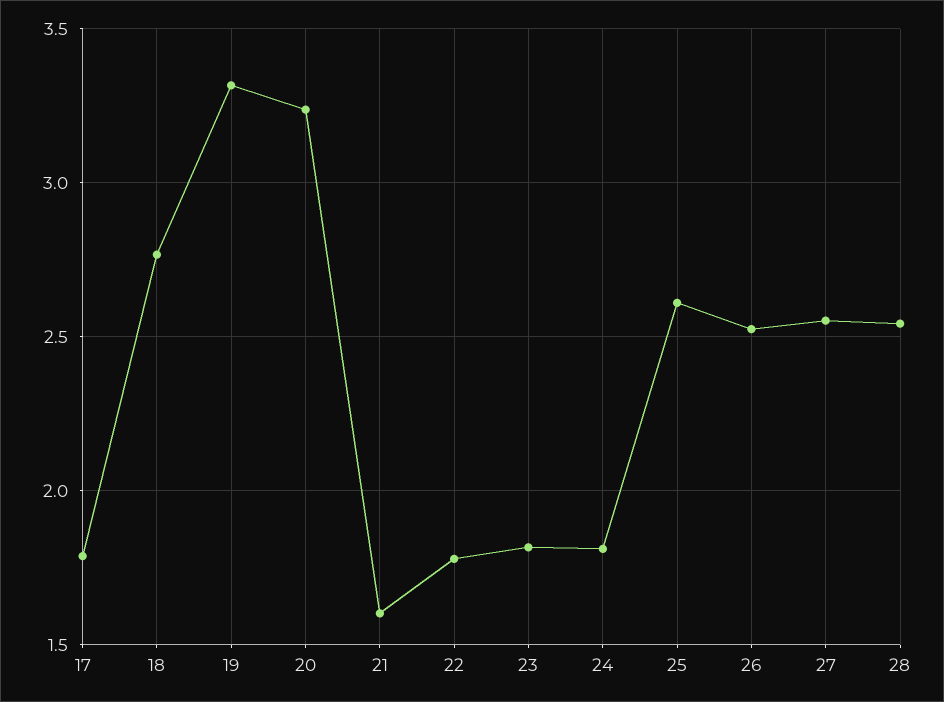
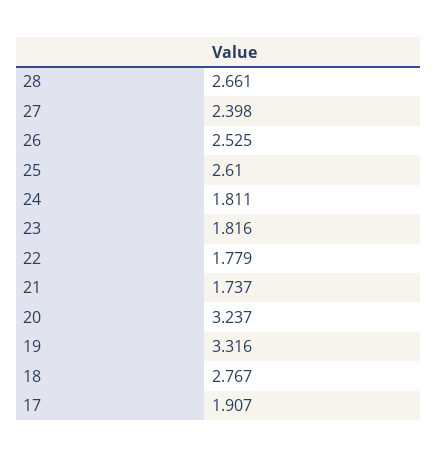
  {
-   "17": 1.8,
+   "17": 1.907,
    "18": 2.767,
    "19": 3.316,
    "20": 3.237,
-   "21": 1.6,
+   "21": 1.737,
    "22": 1.779,
    "23": 1.816,
    "24": 1.811,
    "25": 2.61,
    "26": 2.525,
-   "27": 2.55,
+   "27": 2.398,
-   "28": 2.55
+   "28": 2.661
  }

